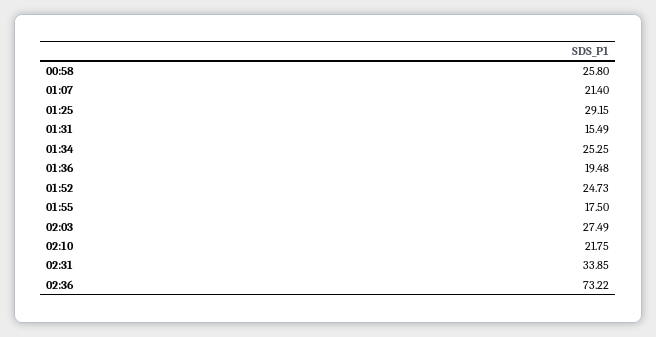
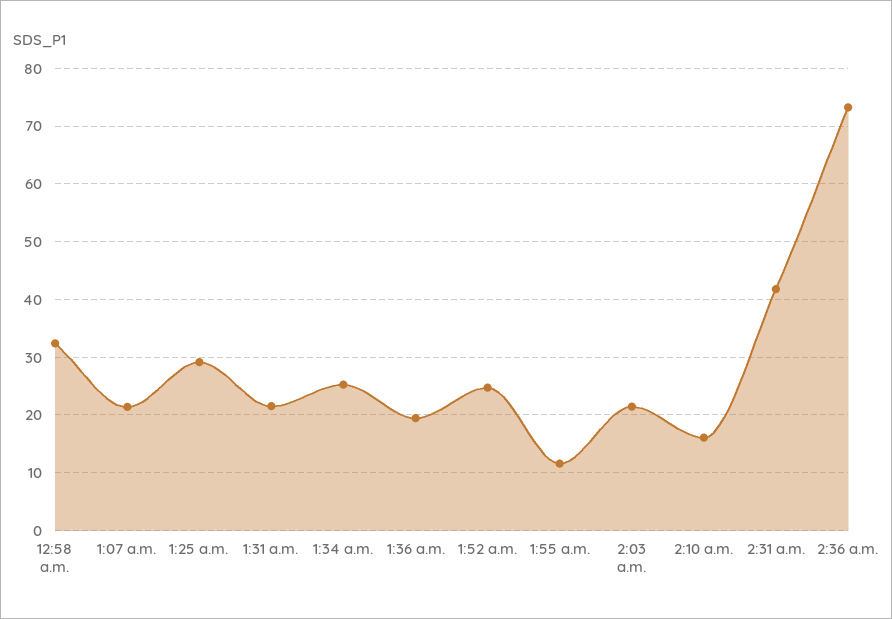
  {
-   "00:58": 25.8,
+   "00:58": 32,
    "01:07": 21.4,
    "01:25": 29.15,
-   "01:31": 15.49,
+   "01:31": 22,
    "01:34": 25.25,
    "01:36": 19.48,
    "01:52": 24.73,
-   "01:55": 17.5,
+   "01:55": 12,
-   "02:03": 27.49,
+   "02:03": 22,
-   "02:10": 21.75,
+   "02:10": 16,
-   "02:31": 33.85,
+   "02:31": 42,
    "02:36": 73.22
  }

